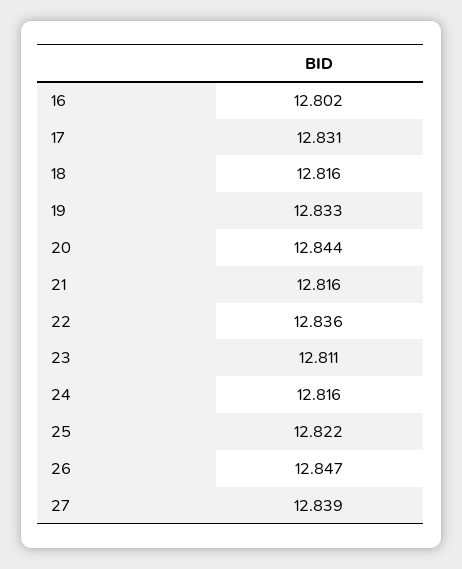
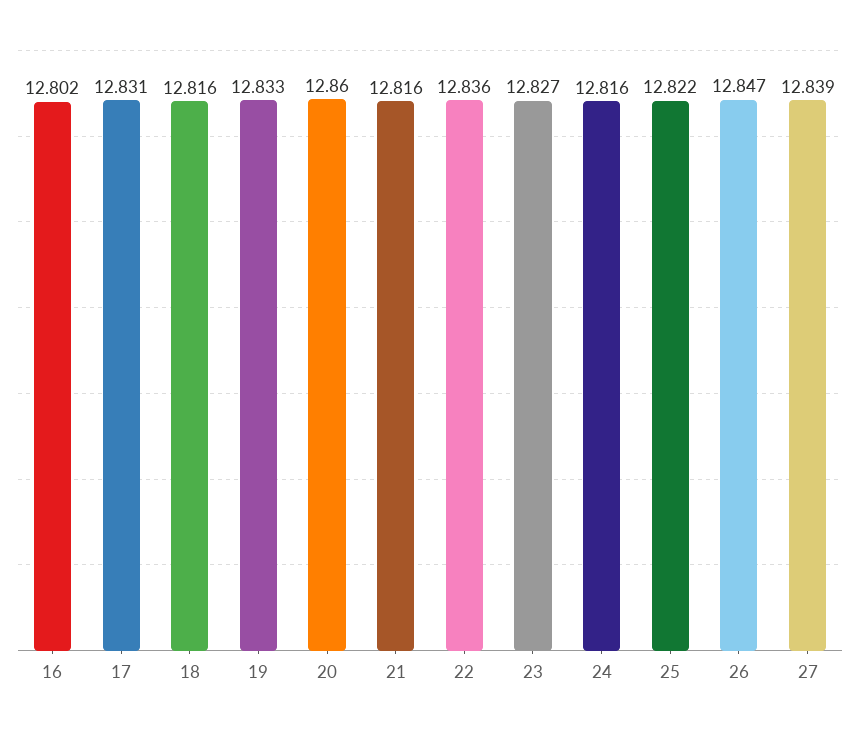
  {
    "16": 12.802,
    "17": 12.831,
    "18": 12.816,
    "19": 12.833,
-   "20": 12.844,
+   "20": 12.86,
    "21": 12.816,
    "22": 12.836,
-   "23": 12.811,
+   "23": 12.827,
    "24": 12.816,
    "25": 12.822,
    "26": 12.847,
    "27": 12.839
  }

